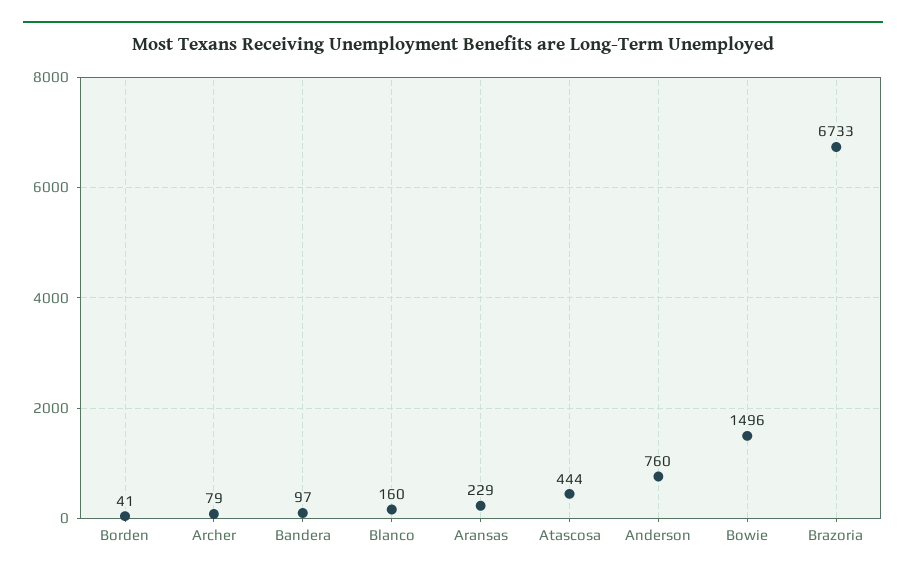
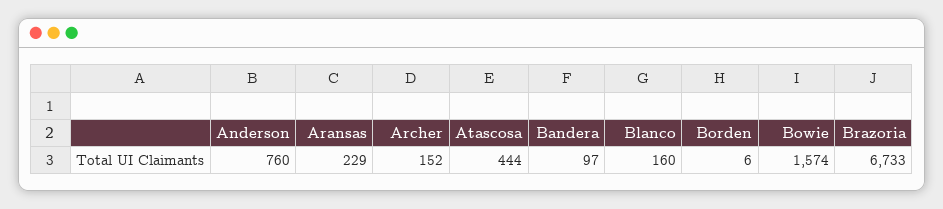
  {
-   "Borden": 41,
+   "Borden": 6,
-   "Archer": 79,
+   "Archer": 152,
    "Bandera": 97,
    "Blanco": 160,
    "Aransas": 229,
    "Atascosa": 444,
    "Anderson": 760,
-   "Bowie": 1496,
+   "Bowie": 1574,
    "Brazoria": 6733
  }

